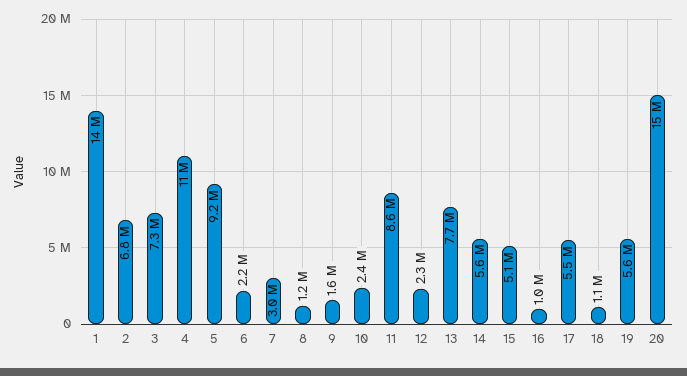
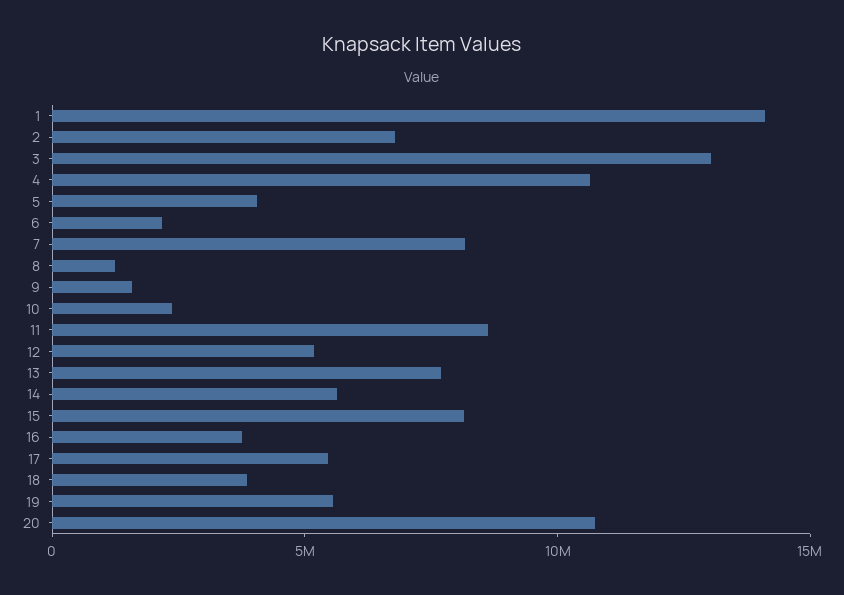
  {
    "1": 14000000,
    "2": 6800000,
-   "3": 7300000,
+   "3": 13000000,
    "4": 11000000,
-   "5": 9200000,
+   "5": 4000000,
    "6": 2200000,
-   "7": 3000000,
+   "7": 8000000,
    "8": 1200000,
    "9": 1600000,
    "10": 2400000,
    "11": 8600000,
-   "12": 2300000,
+   "12": 5000000,
    "13": 7700000,
    "14": 5600000,
-   "15": 5100000,
+   "15": 8000000,
-   "16": 1000000,
+   "16": 4000000,
    "17": 5500000,
-   "18": 1100000,
+   "18": 4000000,
    "19": 5600000,
-   "20": 15000000
+   "20": 11000000
  }

